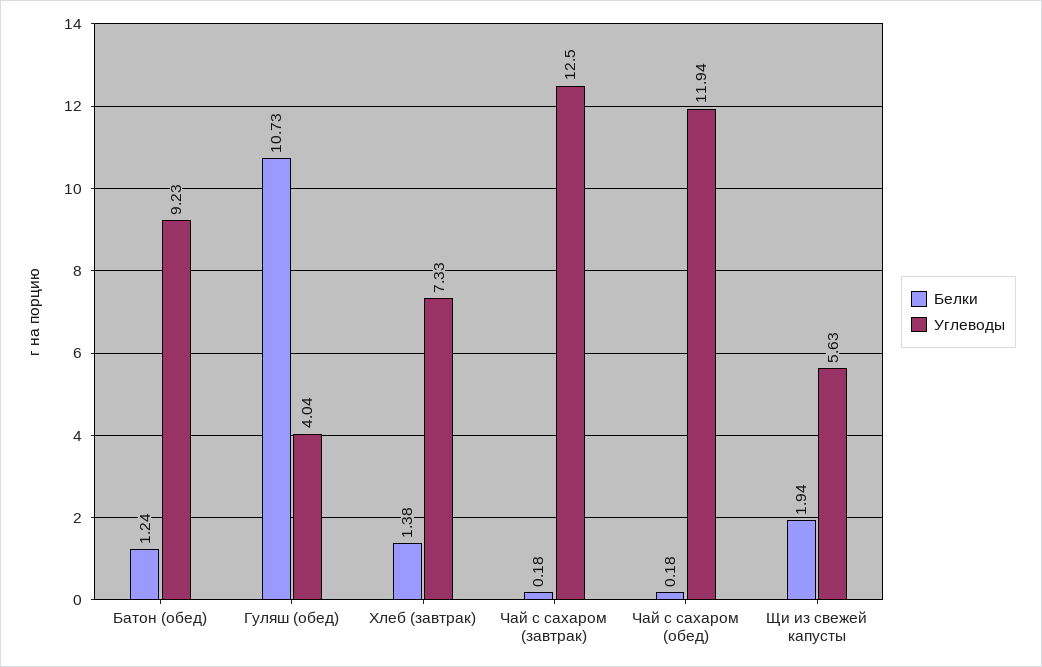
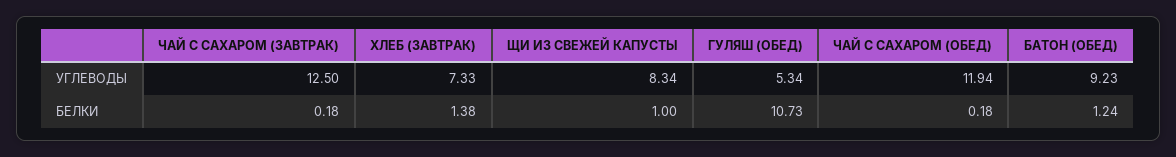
  {
    "Белки": {
      "Батон (обед)": 1.24,
      "Гуляш (обед)": 10.73,
      "Хлеб (завтрак)": 1.38,
      "Чай с сахаром (завтрак)": 0.18,
      "Чай с сахаром (обед)": 0.18,
-     "Щи из свежей капусты": 1.94
+     "Щи из свежей капусты": 1
    },
    "Углеводы": {
      "Батон (обед)": 9.23,
-     "Гуляш (обед)": 4.04,
+     "Гуляш (обед)": 5.34,
      "Хлеб (завтрак)": 7.33,
      "Чай с сахаром (завтрак)": 12.5,
      "Чай с сахаром (обед)": 11.94,
-     "Щи из свежей капусты": 5.63
+     "Щи из свежей капусты": 8.34
    }
  }

